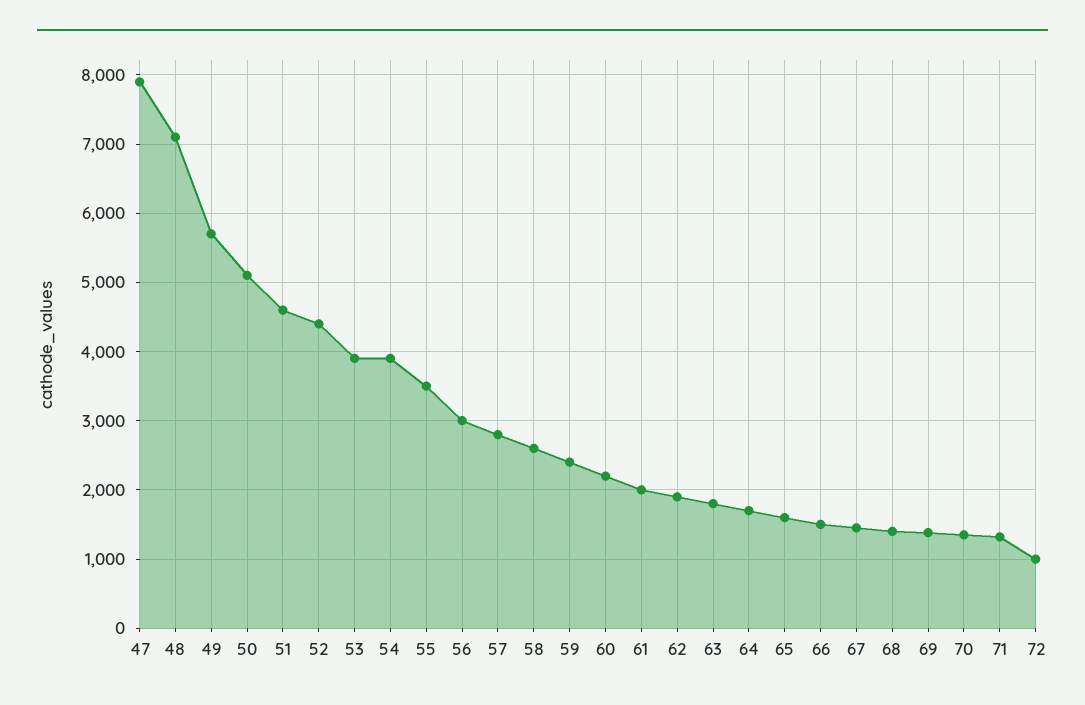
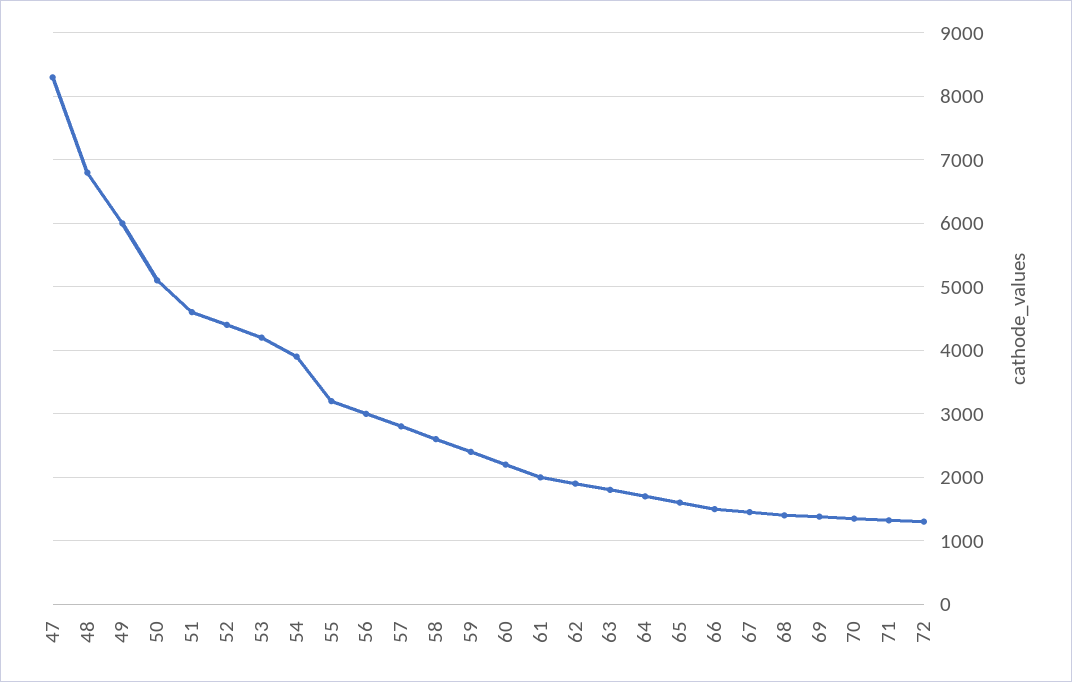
  {
-   "47": 7900,
+   "47": 8300,
-   "48": 7100,
+   "48": 6800,
-   "49": 5700,
+   "49": 6000,
    "50": 5100,
    "51": 4600,
    "52": 4400,
-   "53": 3900,
+   "53": 4200,
    "54": 3900,
-   "55": 3500,
+   "55": 3200,
    "56": 3000,
    "57": 2800,
    "58": 2600,
    "59": 2400,
    "60": 2200,
    "61": 2000,
    "62": 1900,
    "63": 1800,
    "64": 1700,
    "65": 1600,
    "66": 1500,
    "67": 1500,
    "68": 1400,
    "69": 1400,
    "70": 1400,
    "71": 1300,
-   "72": 1000
+   "72": 1300
  }

